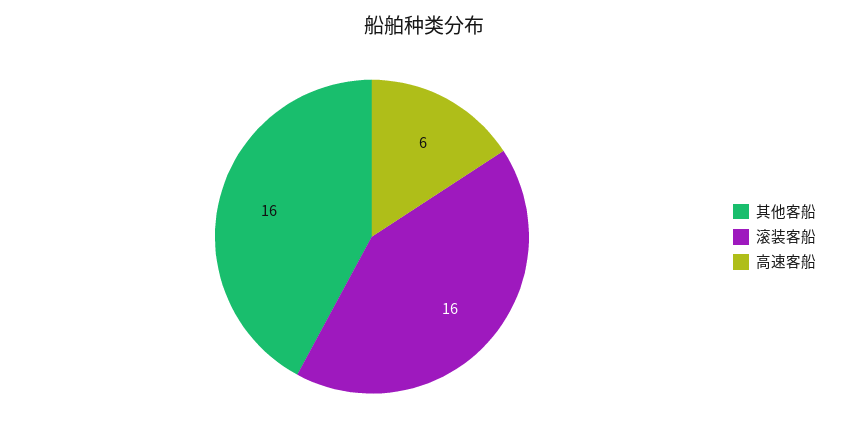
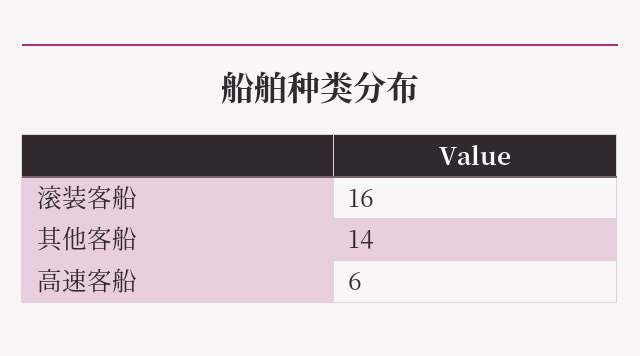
  {
-   "其他客船": 16,
+   "其他客船": 14,
    "滚装客船": 16,
    "高速客船": 6
  }

